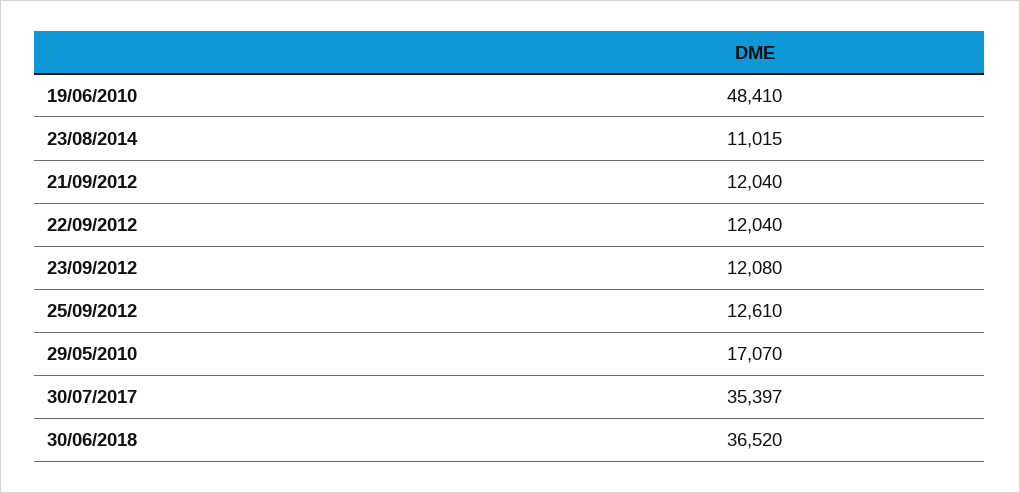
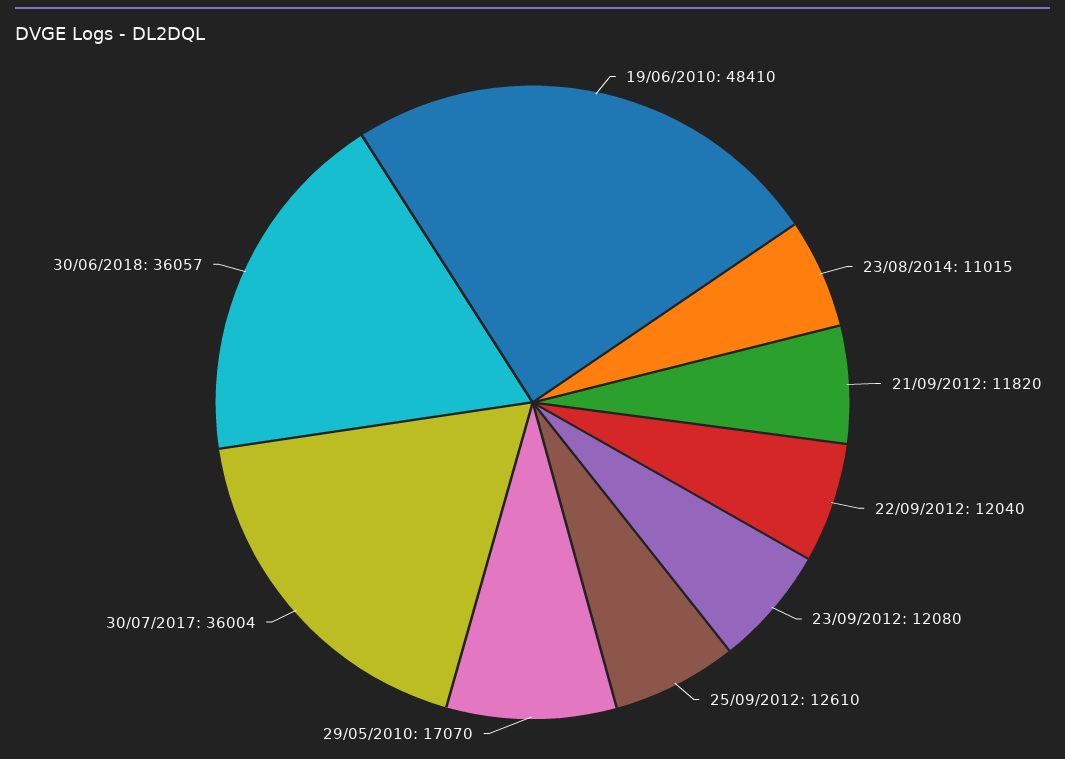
  {
    "19/06/2010": 48410,
    "23/08/2014": 11015,
-   "21/09/2012": 12040,
+   "21/09/2012": 11820,
    "22/09/2012": 12040,
    "23/09/2012": 12080,
    "25/09/2012": 12610,
    "29/05/2010": 17070,
-   "30/07/2017": 35397,
+   "30/07/2017": 36004,
-   "30/06/2018": 36520
+   "30/06/2018": 36057
  }

